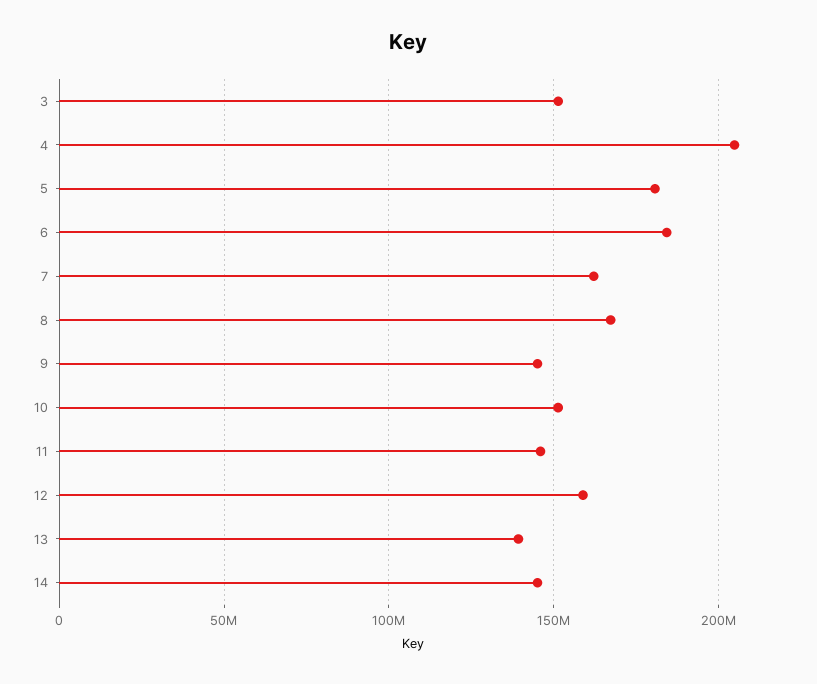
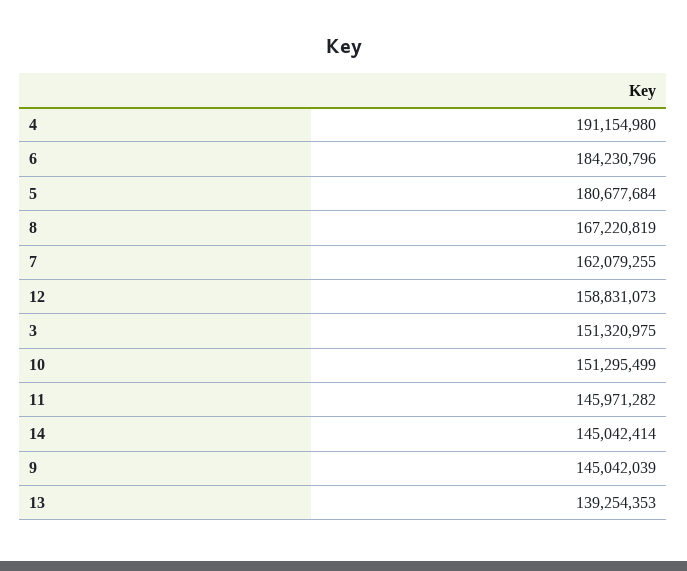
  {
    "3": 151320975,
-   "4": 205000000,
+   "4": 191154980,
    "5": 180677684,
    "6": 184230796,
    "7": 162079255,
    "8": 167220819,
    "9": 145042039,
    "10": 151295499,
    "11": 145971282,
    "12": 158831073,
    "13": 139254353,
    "14": 145042414
  }

